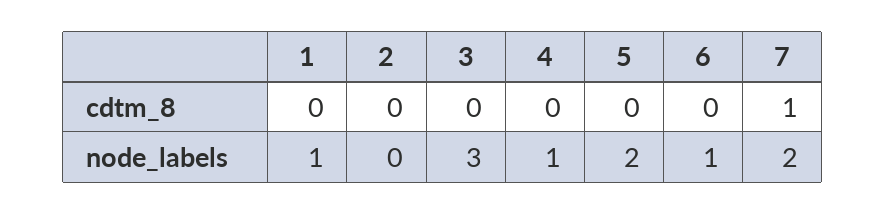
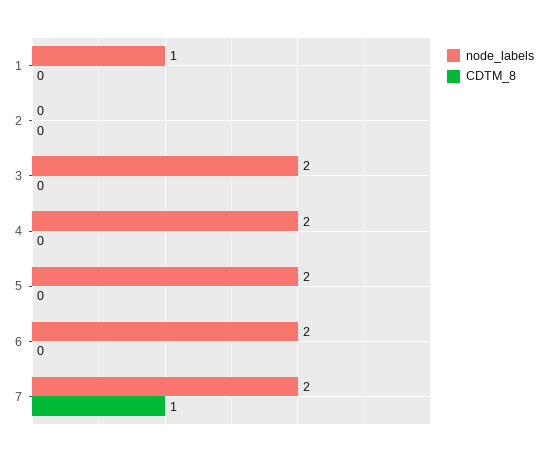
  {
    "cdtm_8": {
      "1": 0,
      "2": 0,
      "3": 0,
      "4": 0,
      "5": 0,
      "6": 0,
      "7": 1
    },
    "node_labels": {
      "1": 1,
      "2": 0,
-     "3": 3,
+     "3": 2,
-     "4": 1,
+     "4": 2,
      "5": 2,
-     "6": 1,
+     "6": 2,
      "7": 2
    }
  }

